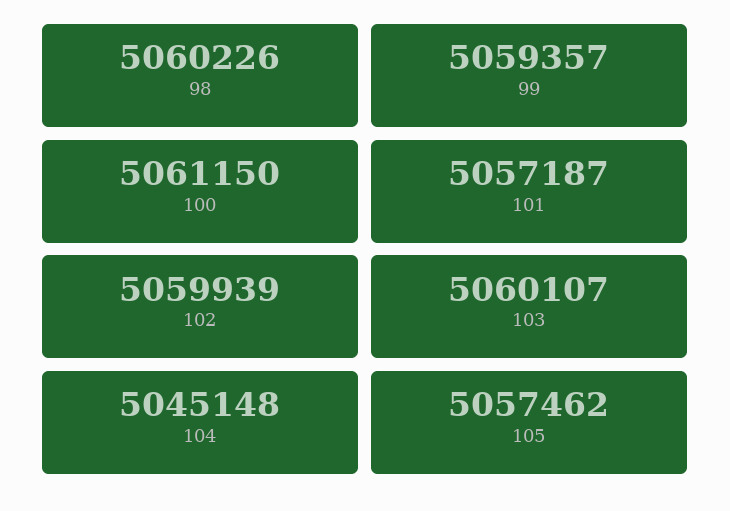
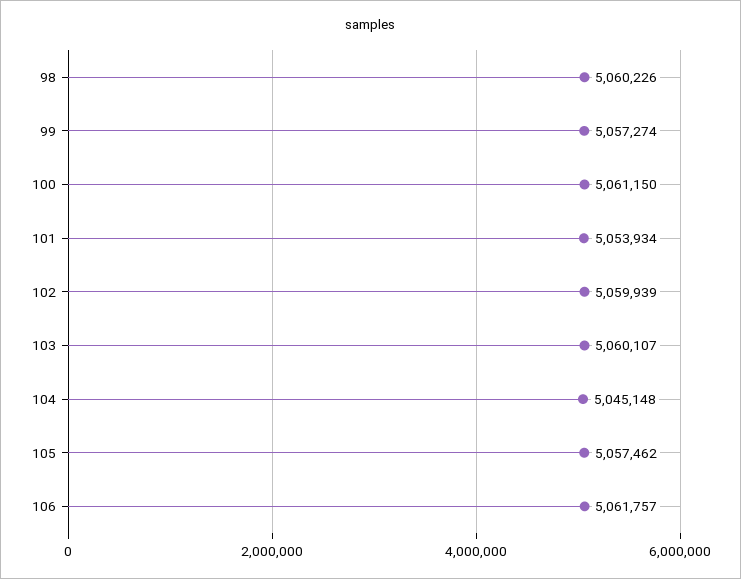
  {
    "98": 5060226,
-   "99": 5059357,
+   "99": 5057274,
    "100": 5061150,
-   "101": 5057187,
+   "101": 5053934,
    "102": 5059939,
    "103": 5060107,
    "104": 5045148,
-   "105": 5057462
+   "105": 5057462,
+   "106": 5061757
  }

